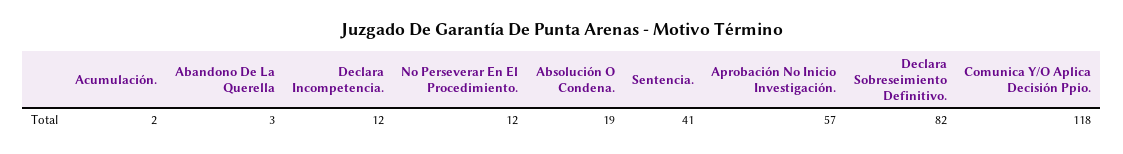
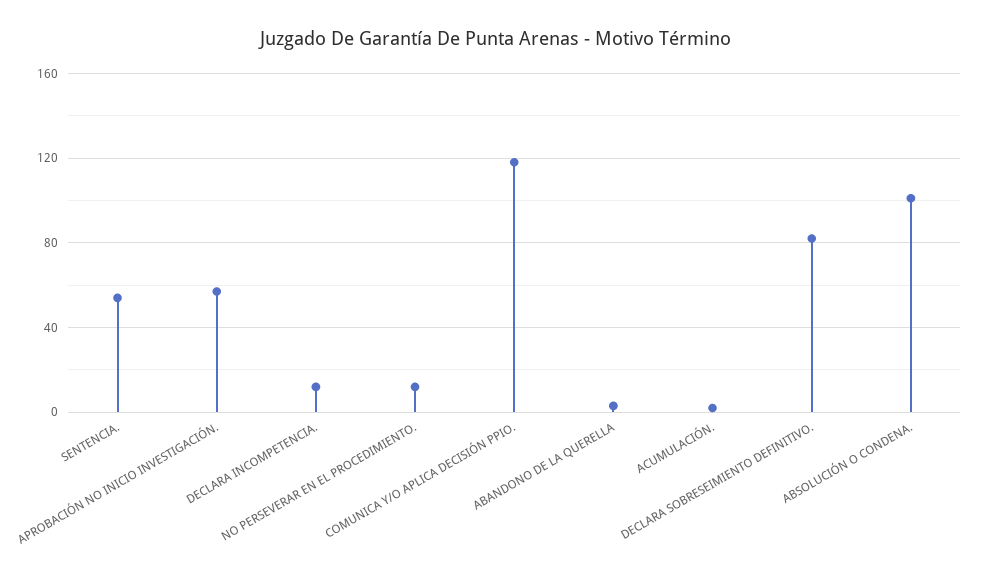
  {
    "Acumulación.": 2,
    "Abandono De La Querella": 3,
    "Declara Incompetencia.": 12,
    "No Perseverar En El Procedimiento.": 12,
-   "Absolución O Condena.": 19,
+   "Absolución O Condena.": 100,
-   "Sentencia.": 41,
+   "Sentencia.": 55,
    "Aprobación No Inicio Investigación.": 57,
    "Declara Sobreseimiento Definitivo.": 82,
    "Comunica Y/O Aplica Decisión Ppio.": 118
  }

